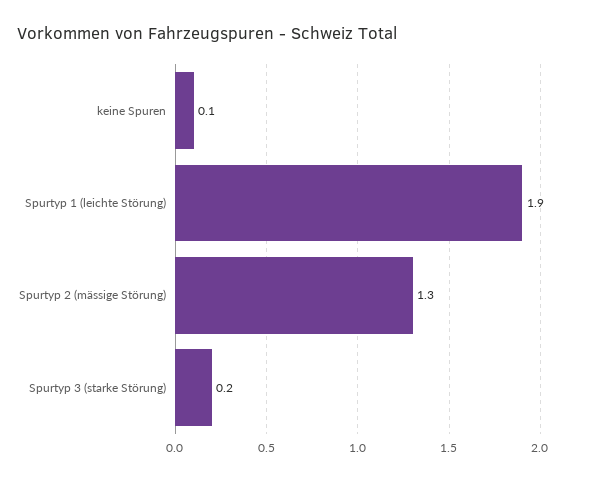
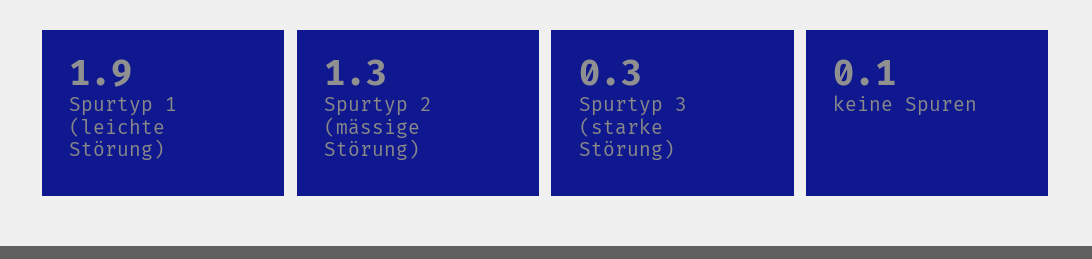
  {
    "keine Spuren": 0.1,
    "Spurtyp 1 (leichte Störung)": 1.9,
    "Spurtyp 2 (mässige Störung)": 1.3,
-   "Spurtyp 3 (starke Störung)": 0.2
+   "Spurtyp 3 (starke Störung)": 0.3
  }

